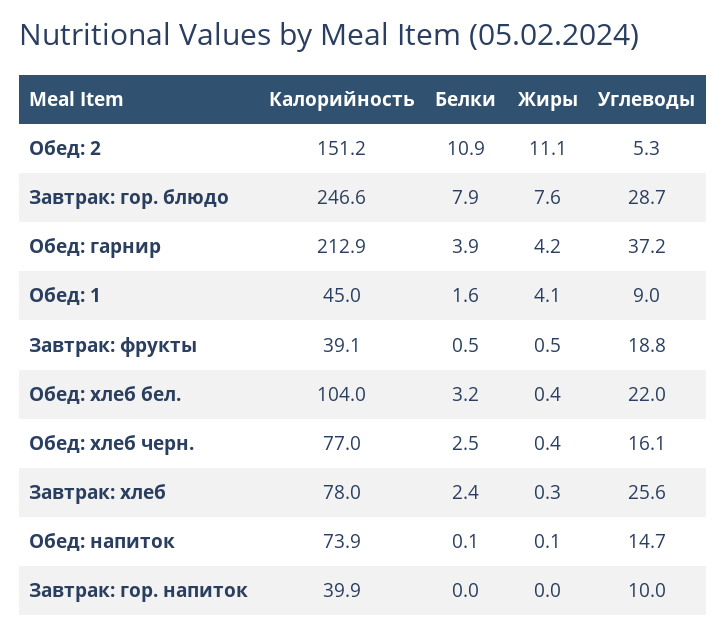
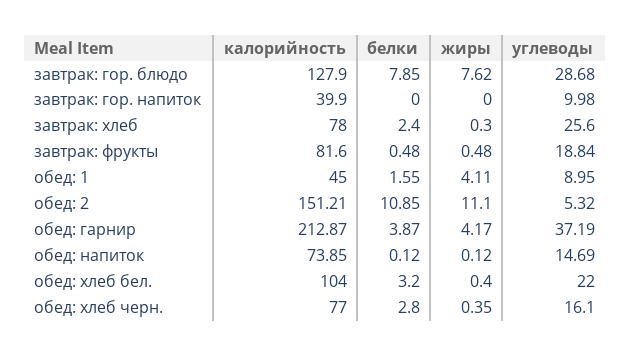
  {
    "Калорийность": {
      "Обед: 2": 151.21,
-     "Завтрак: гор. блюдо": 246.6,
+     "Завтрак: гор. блюдо": 127.9,
      "Обед: гарнир": 212.87,
      "Обед: 1": 45,
-     "Завтрак: фрукты": 39.1,
+     "Завтрак: фрукты": 81.6,
      "Обед: хлеб бел.": 104,
      "Обед: хлеб черн.": 77,
      "Завтрак: хлеб": 78,
      "Обед: напиток": 73.85,
      "Завтрак: гор. напиток": 39.9
    },
    "Белки": {
      "Обед: 2": 10.85,
      "Завтрак: гор. блюдо": 7.85,
      "Обед: гарнир": 3.87,
      "Обед: 1": 1.55,
      "Завтрак: фрукты": 0.48,
      "Обед: хлеб бел.": 3.2,
-     "Обед: хлеб черн.": 2.5,
+     "Обед: хлеб черн.": 2.8,
      "Завтрак: хлеб": 2.4,
      "Обед: напиток": 0.12,
      "Завтрак: гор. напиток": 0
    },
    "Жиры": {
      "Обед: 2": 11.1,
      "Завтрак: гор. блюдо": 7.62,
      "Обед: гарнир": 4.17,
      "Обед: 1": 4.11,
      "Завтрак: фрукты": 0.48,
      "Обед: хлеб бел.": 0.4,
      "Обед: хлеб черн.": 0.35,
      "Завтрак: хлеб": 0.3,
      "Обед: напиток": 0.12,
      "Завтрак: гор. напиток": 0
    },
    "Углеводы": {
      "Обед: 2": 5.32,
      "Завтрак: гор. блюдо": 28.68,
      "Обед: гарнир": 37.19,
      "Обед: 1": 8.95,
      "Завтрак: фрукты": 18.84,
      "Обед: хлеб бел.": 22,
      "Обед: хлеб черн.": 16.1,
      "Завтрак: хлеб": 25.6,
      "Обед: напиток": 14.69,
      "Завтрак: гор. напиток": 9.98
    }
  }

